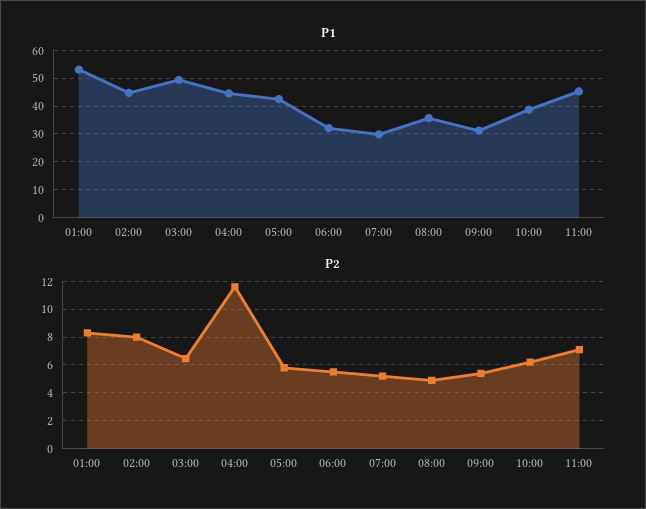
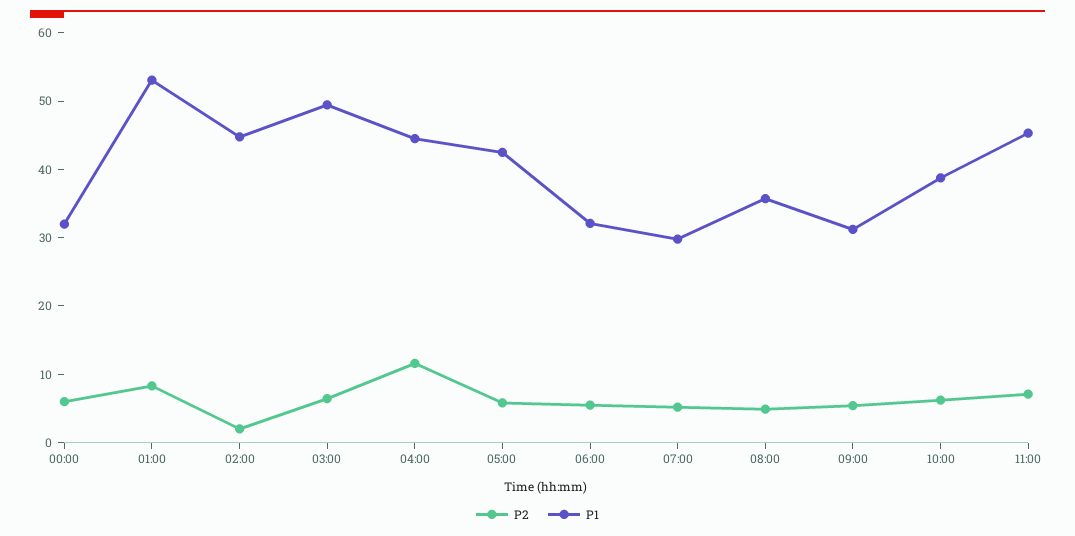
  {
    "P1": {
      "01:00": 54,
      "02:00": 44,
      "03:00": 50,
      "04:00": 44,
      "05:00": 42,
      "06:00": 32,
      "07:00": 30,
      "08:00": 36,
      "09:00": 32,
      "10:00": 38,
-     "11:00": 46
+     "11:00": 46,
+     "00:00": 32
    },
    "P2": {
      "01:00": 8.5,
-     "02:00": 8,
+     "02:00": 2,
      "03:00": 6.5,
      "04:00": 11.5,
      "05:00": 6,
      "06:00": 5.5,
      "07:00": 5,
      "08:00": 5,
      "09:00": 5.5,
      "10:00": 6,
-     "11:00": 7
+     "11:00": 7,
+     "00:00": 6
    }
  }

